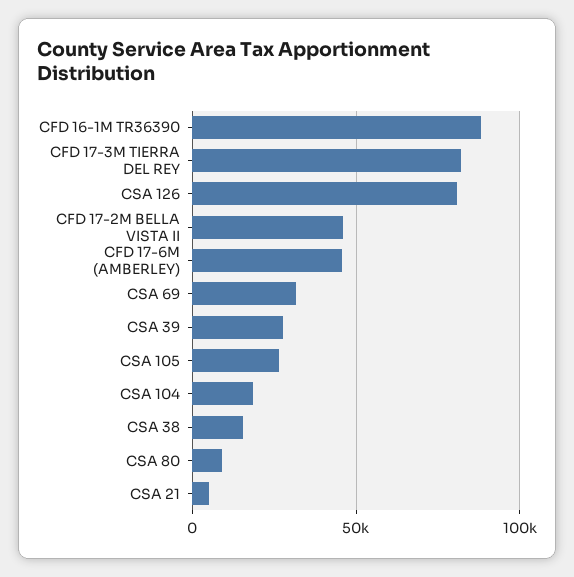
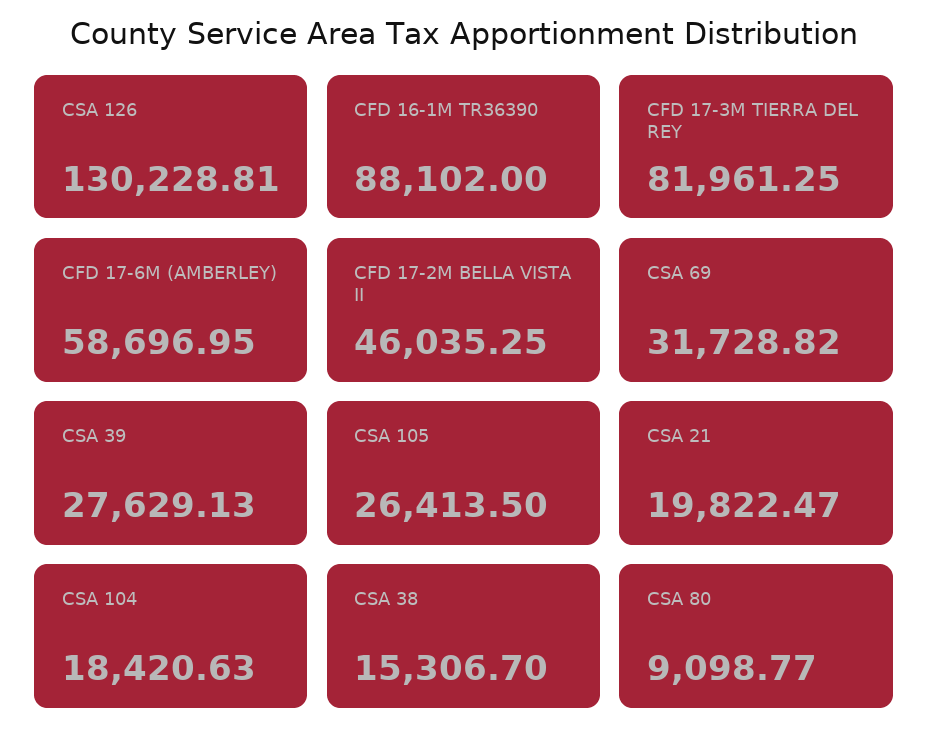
  {
    "CFD 16-1M TR36390": 88102,
    "CFD 17-3M TIERRA DEL REY": 81961.25,
-   "CSA 126": 80000,
+   "CSA 126": 130228.81,
    "CFD 17-2M BELLA VISTA II": 46035.25,
-   "CFD 17-6M (AMBERLEY)": 45000,
+   "CFD 17-6M (AMBERLEY)": 58696.95,
    "CSA 69": 31728.82,
    "CSA 39": 27629.13,
    "CSA 105": 26413.5,
    "CSA 104": 18420.63,
    "CSA 38": 15306.7,
    "CSA 80": 9098.77,
-   "CSA 21": 5000
+   "CSA 21": 19822.47
  }

